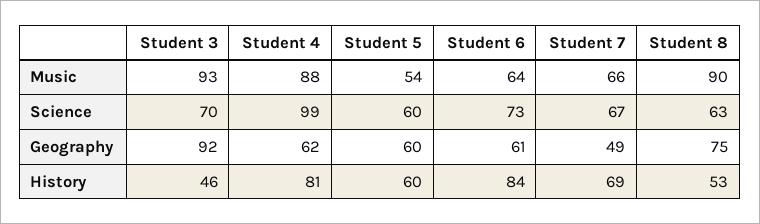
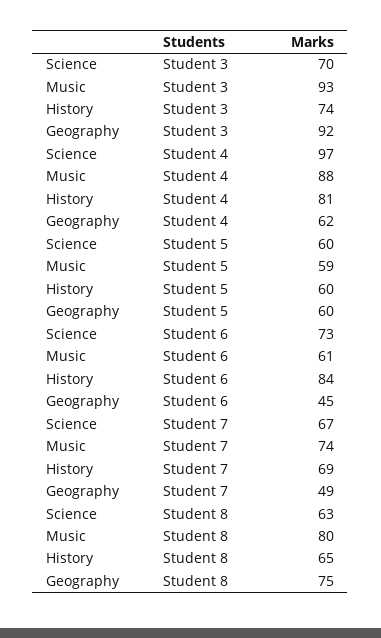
  {
    "Student 3": {
      "Music": 93,
      "Science": 70,
      "Geography": 92,
-     "History": 46
+     "History": 74
    },
    "Student 4": {
      "Music": 88,
-     "Science": 99,
+     "Science": 97,
      "Geography": 62,
      "History": 81
    },
    "Student 5": {
-     "Music": 54,
+     "Music": 59,
      "Science": 60,
      "Geography": 60,
      "History": 60
    },
    "Student 6": {
-     "Music": 64,
+     "Music": 61,
      "Science": 73,
-     "Geography": 61,
+     "Geography": 45,
      "History": 84
    },
    "Student 7": {
-     "Music": 66,
+     "Music": 74,
      "Science": 67,
      "Geography": 49,
      "History": 69
    },
    "Student 8": {
-     "Music": 90,
+     "Music": 80,
      "Science": 63,
      "Geography": 75,
-     "History": 53
+     "History": 65
    }
  }

